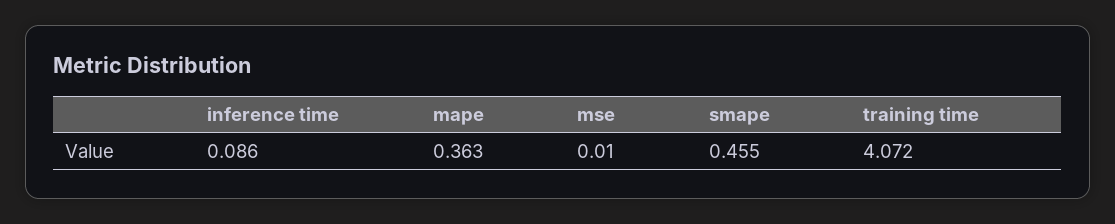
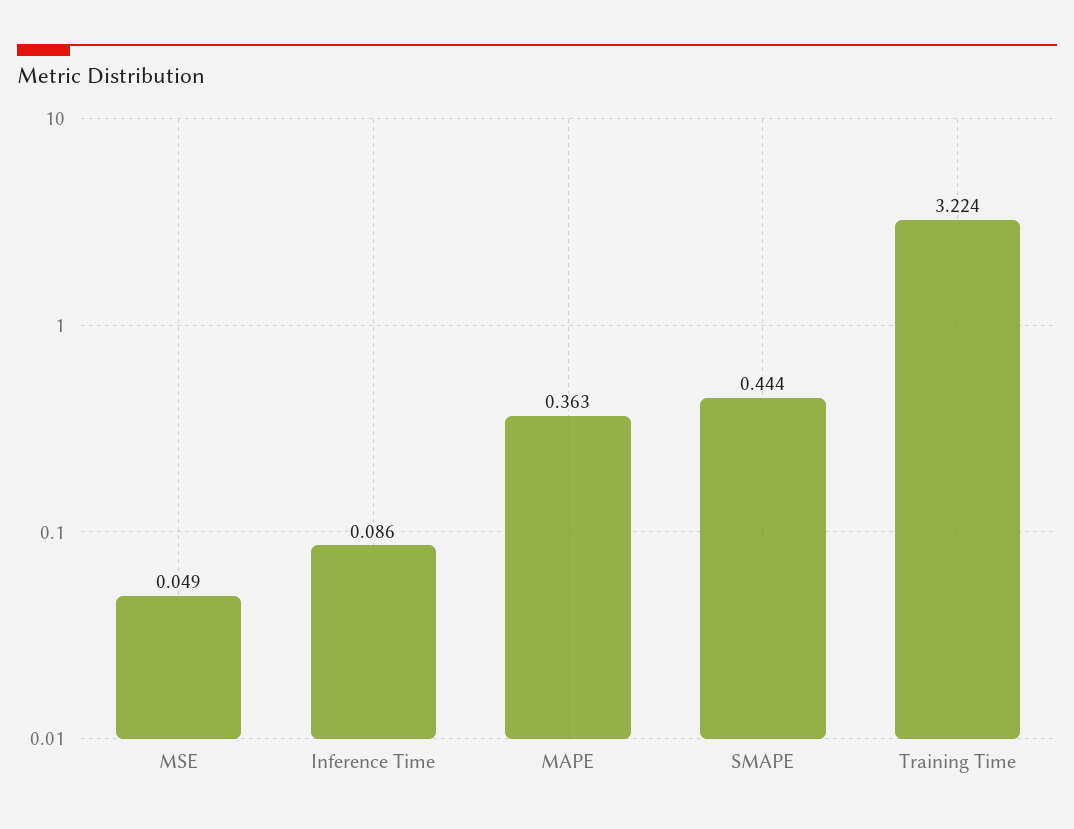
  {
    "inference time": 0.086,
    "mape": 0.363,
-   "mse": 0.01,
+   "mse": 0.049,
-   "smape": 0.455,
+   "smape": 0.444,
-   "training time": 4.072
+   "training time": 3.224
  }

